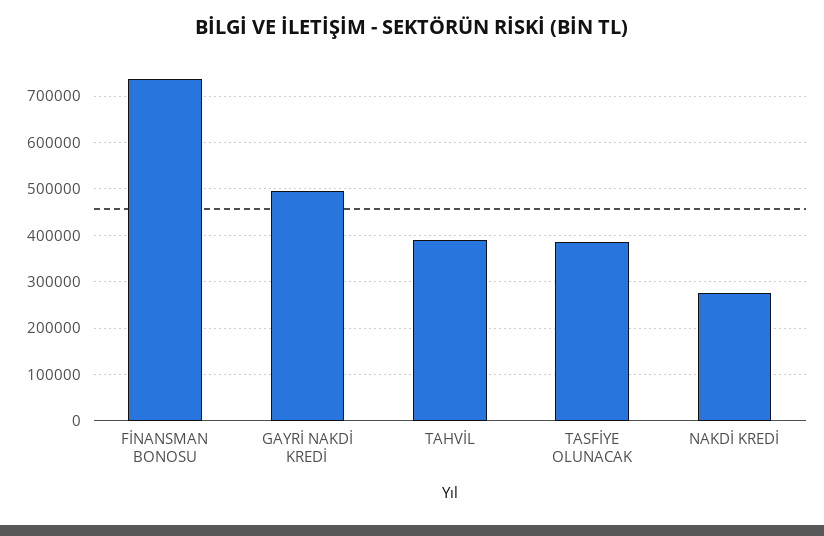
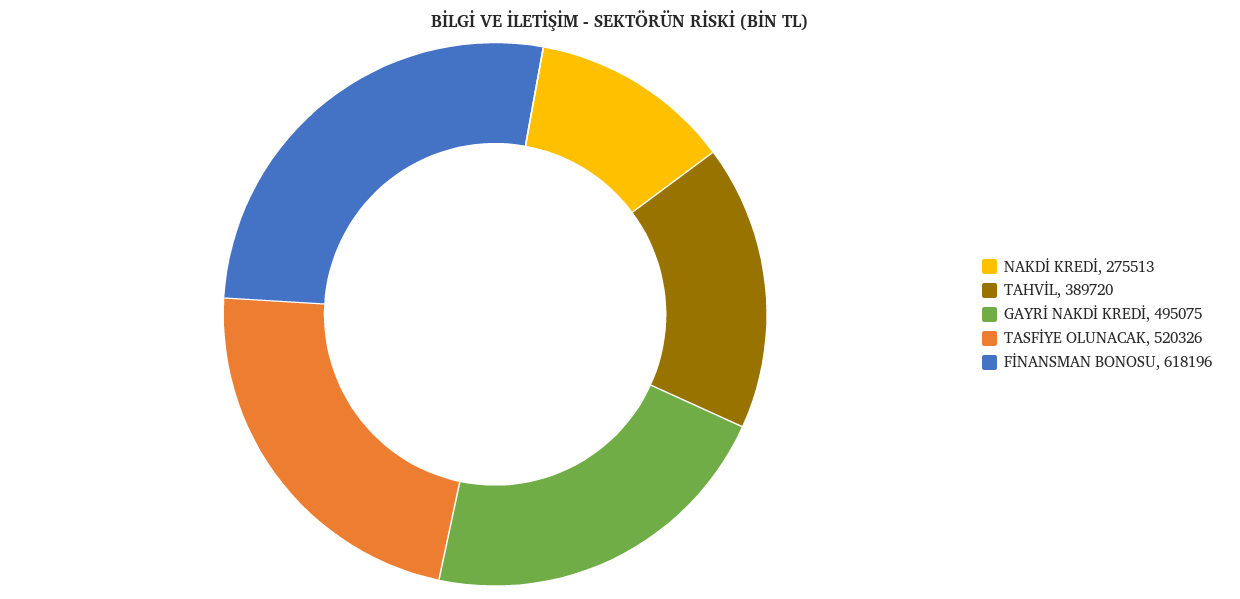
  {
-   "FİNANSMAN BONOSU": 740000,
+   "FİNANSMAN BONOSU": 618196,
    "GAYRİ NAKDİ KREDİ": 495075,
    "TAHVİL": 389720,
-   "TASFİYE OLUNACAK": 380000,
+   "TASFİYE OLUNACAK": 520326,
    "NAKDİ KREDİ": 275513
  }

